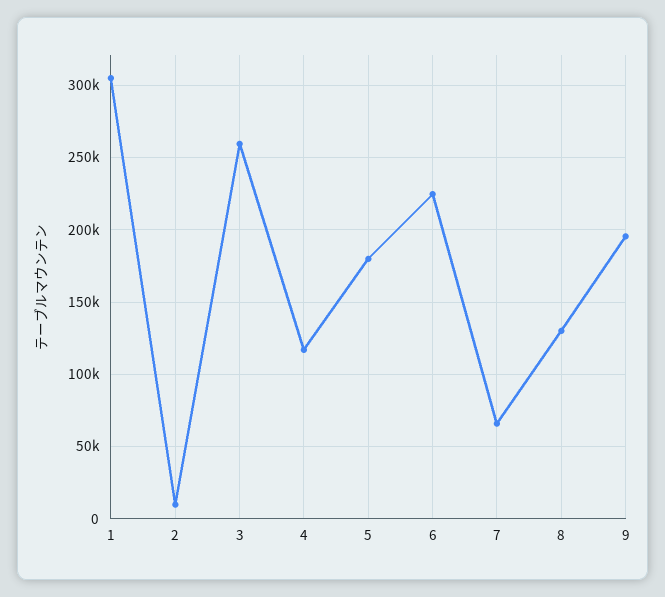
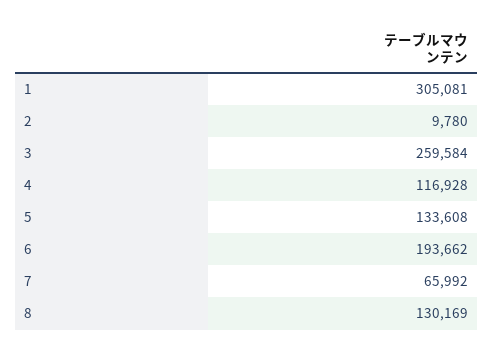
  {
    "1": 305081,
    "2": 9780,
    "3": 259584,
    "4": 116928,
-   "5": 180000,
+   "5": 133608,
-   "6": 225000,
+   "6": 193662,
    "7": 65992,
-   "8": 130169,
+   "8": 130169
-   "9": 195000
  }

